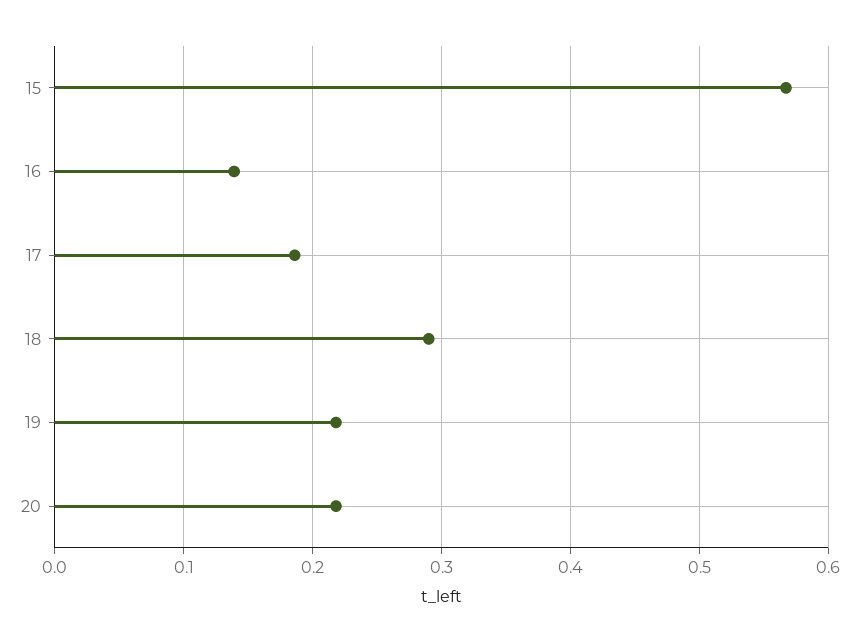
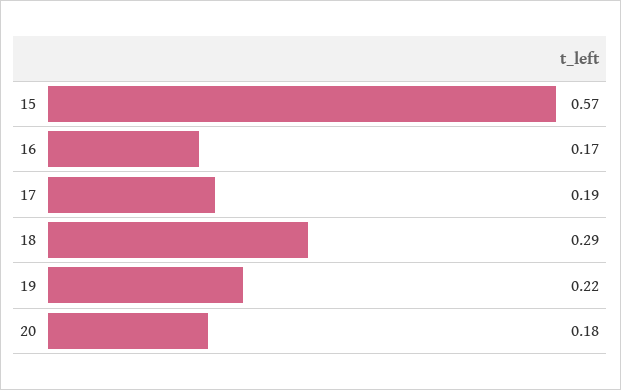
  {
    "15": 0.57,
-   "16": 0.14,
+   "16": 0.17,
    "17": 0.19,
    "18": 0.29,
    "19": 0.22,
-   "20": 0.22
+   "20": 0.18
  }

